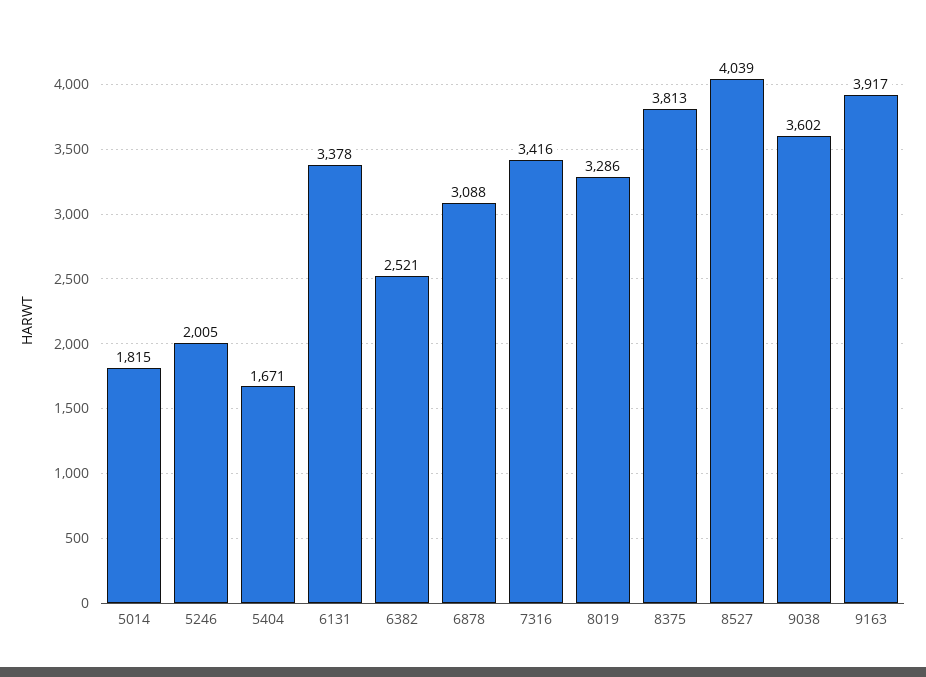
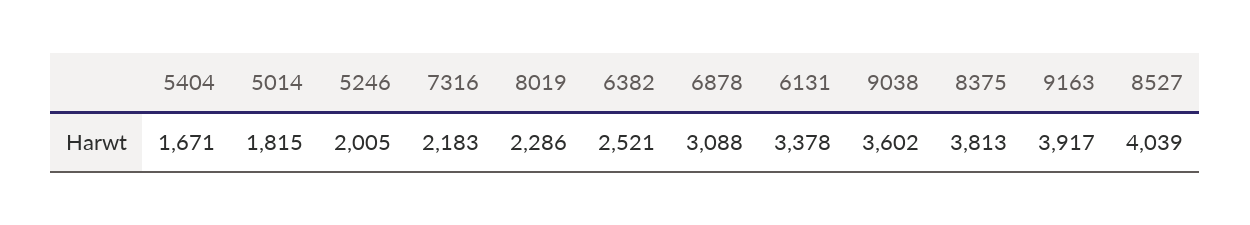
  {
    "5014": 1815,
    "5246": 2005,
    "5404": 1671,
    "6131": 3378,
    "6382": 2521,
    "6878": 3088,
-   "7316": 3416,
+   "7316": 2183,
-   "8019": 3286,
+   "8019": 2286,
    "8375": 3813,
    "8527": 4039,
    "9038": 3602,
    "9163": 3917
  }

